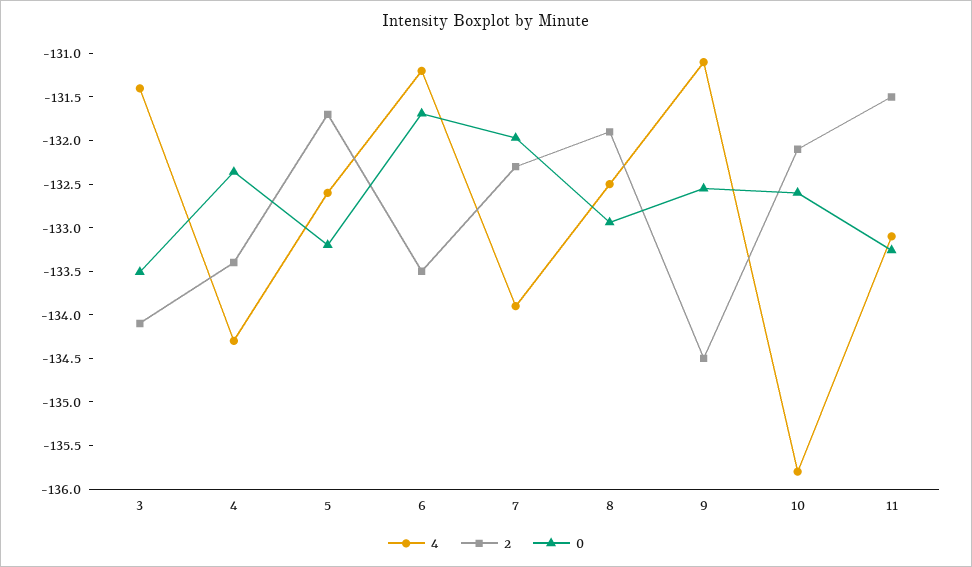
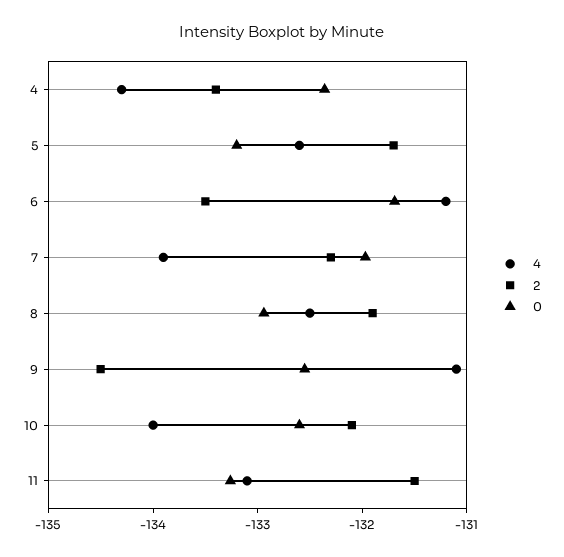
  {
    "4": {
-     "3": -131.4,
      "4": -134.3,
      "5": -132.6,
      "6": -131.2,
      "7": -133.9,
      "8": -132.5,
      "9": -131.1,
-     "10": -135.8,
+     "10": -134,
      "11": -133.1
    },
    "2": {
-     "3": -134.1,
      "4": -133.4,
      "5": -131.7,
      "6": -133.5,
      "7": -132.3,
      "8": -131.9,
      "9": -134.5,
      "10": -132.1,
      "11": -131.5
    },
    "0": {
-     "3": -133.5,
      "4": -132.4,
      "5": -133.2,
      "6": -131.7,
      "7": -132,
      "8": -132.9,
      "9": -132.6,
      "10": -132.6,
      "11": -133.3
    }
  }

